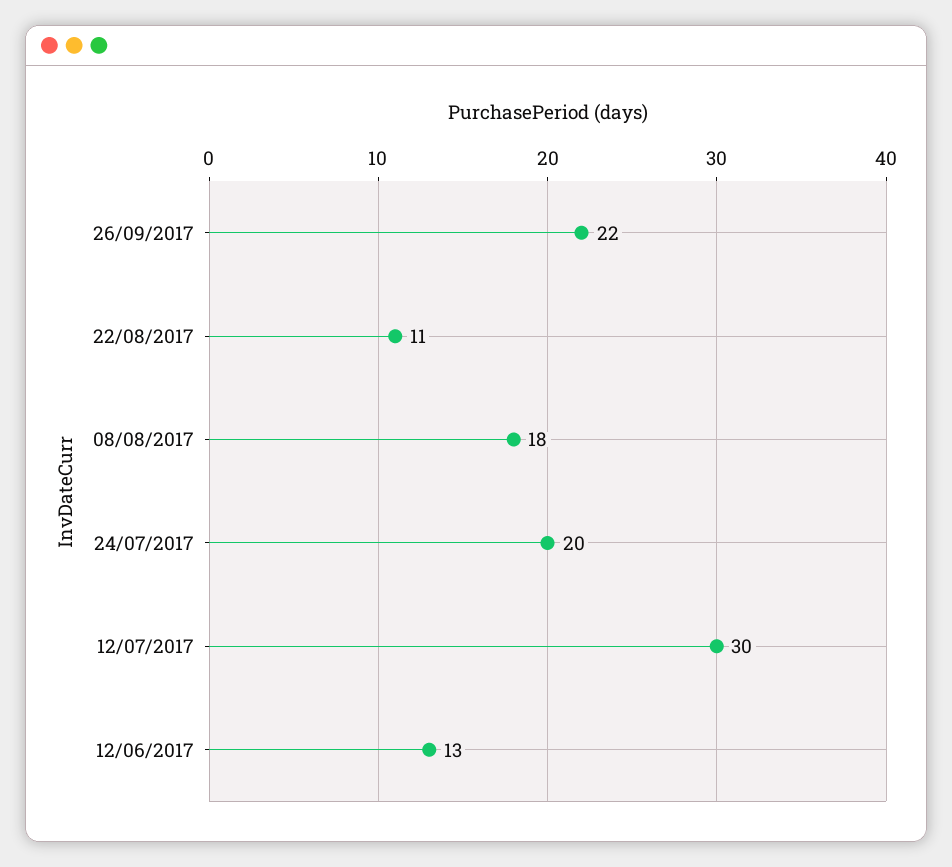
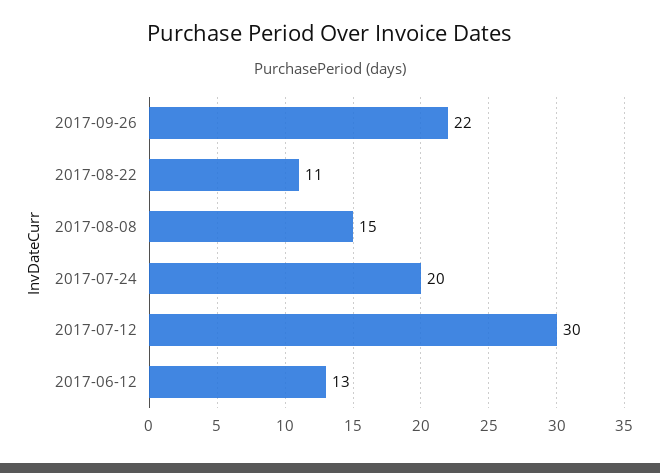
  {
    "26/09/2017": 22,
    "22/08/2017": 11,
-   "08/08/2017": 18,
+   "08/08/2017": 15,
    "24/07/2017": 20,
    "12/07/2017": 30,
    "12/06/2017": 13
  }

